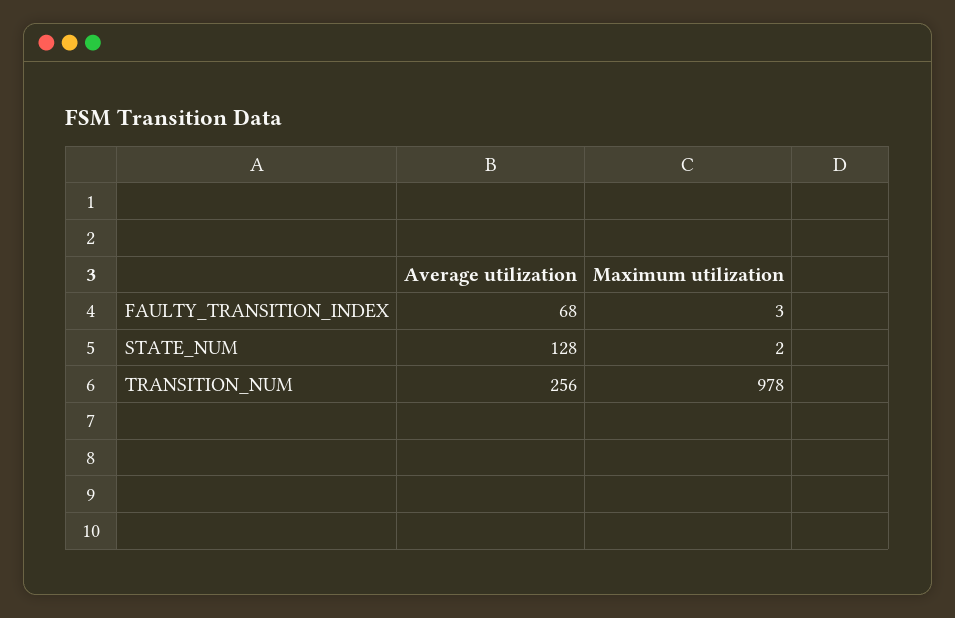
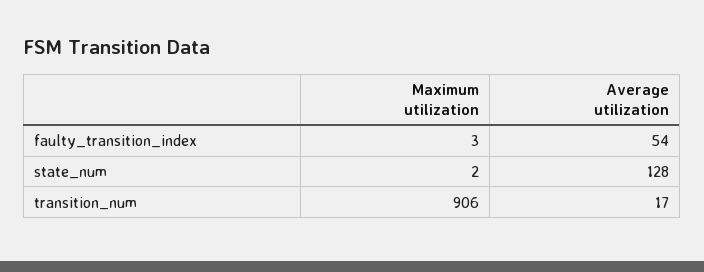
  {
    "Average utilization": {
-     "FAULTY_TRANSITION_INDEX": 68,
+     "FAULTY_TRANSITION_INDEX": 54,
      "STATE_NUM": 128,
-     "TRANSITION_NUM": 256
+     "TRANSITION_NUM": 17
    },
    "Maximum utilization": {
      "FAULTY_TRANSITION_INDEX": 3,
      "STATE_NUM": 2,
-     "TRANSITION_NUM": 978
+     "TRANSITION_NUM": 906
    }
  }

